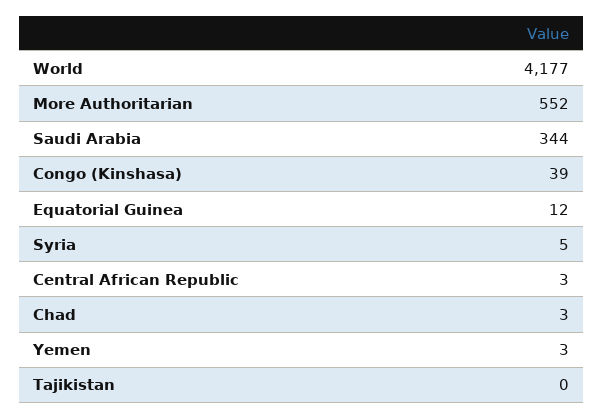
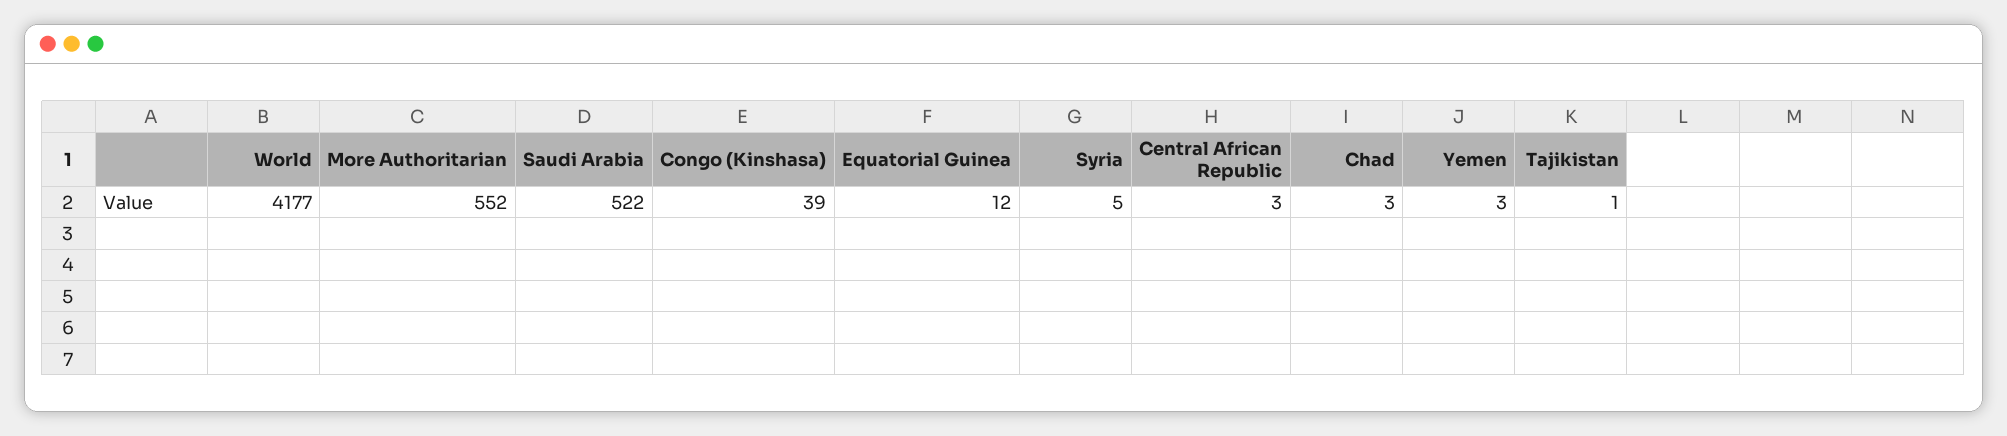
  {
    "World": 4177,
    "More Authoritarian": 552,
-   "Saudi Arabia": 344,
+   "Saudi Arabia": 522,
    "Congo (Kinshasa)": 39,
    "Equatorial Guinea": 12,
    "Syria": 5,
    "Central African Republic": 3,
    "Chad": 3,
    "Yemen": 3,
-   "Tajikistan": 0
+   "Tajikistan": 1
  }

